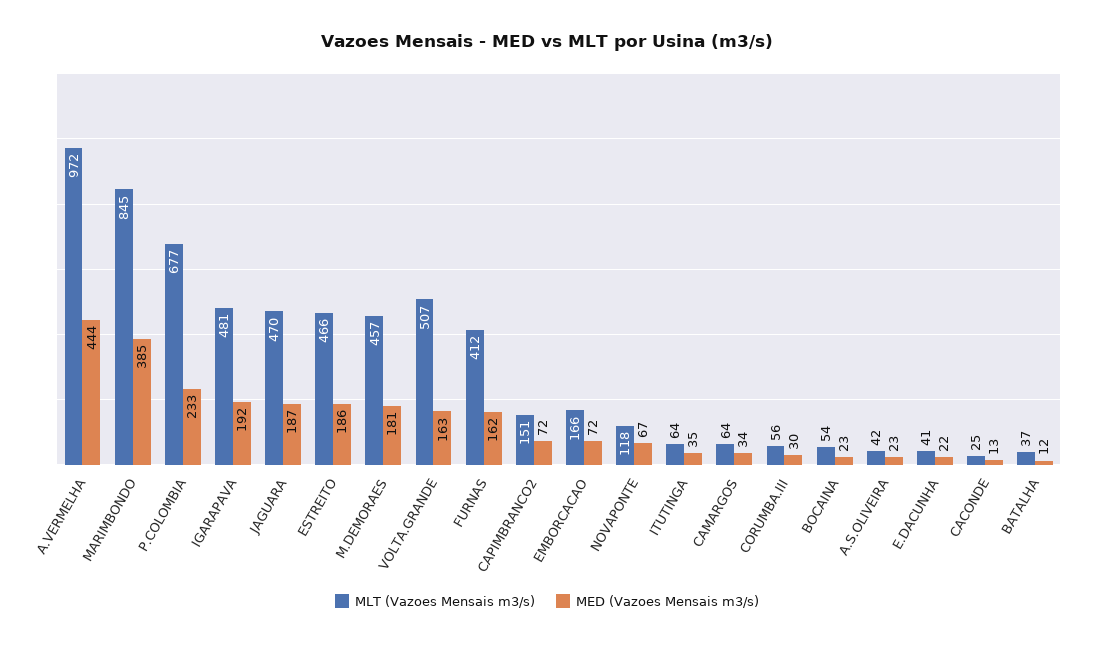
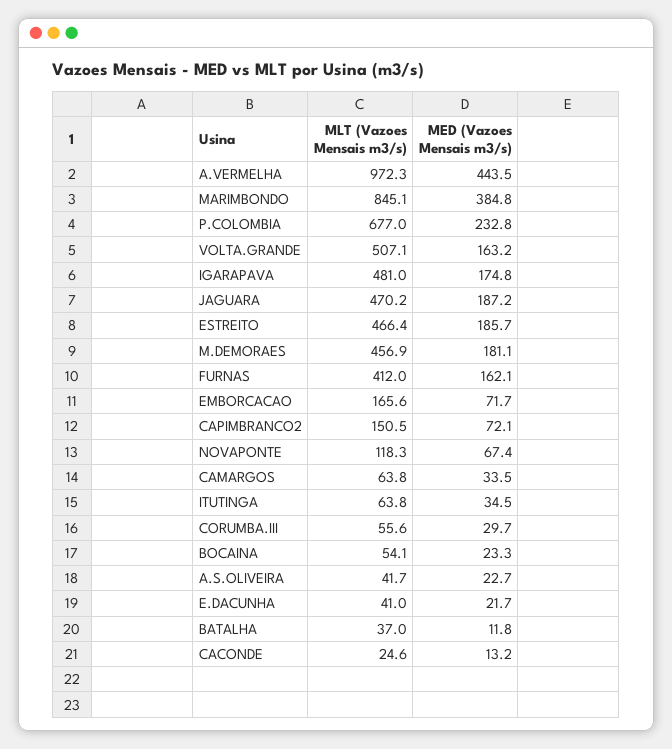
  {
    "MLT (Vazoes Mensais m3/s)": {
      "A.VERMELHA": 972.3,
      "MARIMBONDO": 845.1,
      "P.COLOMBIA": 677,
      "IGARAPAVA": 481,
      "JAGUARA": 470.2,
      "ESTREITO": 466.4,
      "M.DEMORAES": 456.9,
      "VOLTA.GRANDE": 507.1,
      "FURNAS": 412,
      "CAPIMBRANCO2": 150.5,
      "EMBORCACAO": 165.6,
      "NOVAPONTE": 118.3,
      "ITUTINGA": 63.8,
      "CAMARGOS": 63.8,
      "CORUMBA.III": 55.6,
      "BOCAINA": 54.1,
      "A.S.OLIVEIRA": 41.7,
      "E.DACUNHA": 41,
      "CACONDE": 24.6,
      "BATALHA": 37
    },
    "MED (Vazoes Mensais m3/s)": {
      "A.VERMELHA": 443.5,
      "MARIMBONDO": 384.8,
      "P.COLOMBIA": 232.8,
-     "IGARAPAVA": 192,
+     "IGARAPAVA": 174.8,
      "JAGUARA": 187.2,
      "ESTREITO": 185.7,
      "M.DEMORAES": 181.1,
      "VOLTA.GRANDE": 163.2,
      "FURNAS": 162.1,
      "CAPIMBRANCO2": 72.1,
      "EMBORCACAO": 71.7,
      "NOVAPONTE": 67.4,
      "ITUTINGA": 34.5,
      "CAMARGOS": 33.5,
      "CORUMBA.III": 29.7,
      "BOCAINA": 23.3,
      "A.S.OLIVEIRA": 22.7,
      "E.DACUNHA": 21.7,
      "CACONDE": 13.2,
      "BATALHA": 11.8
    }
  }

